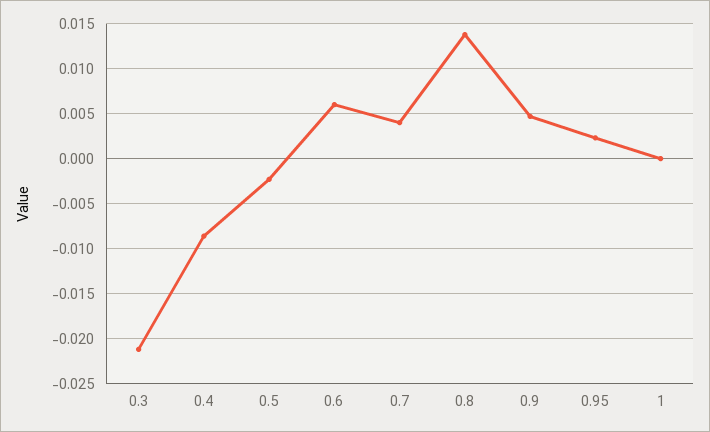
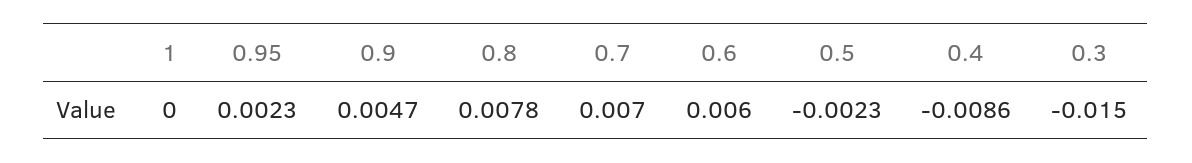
  {
-   "0.3": -0.021,
+   "0.3": -0.015,
    "0.4": -0.0086,
    "0.5": -0.0023,
    "0.6": 0.006,
-   "0.7": 0.004,
+   "0.7": 0.007,
-   "0.8": 0.014,
+   "0.8": 0.0078,
    "0.9": 0.0047,
    "0.95": 0.0023,
    "1": 0
  }

